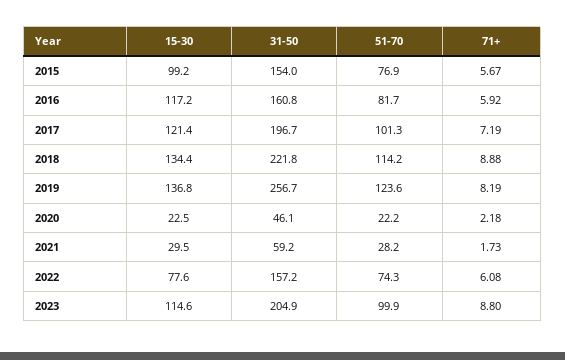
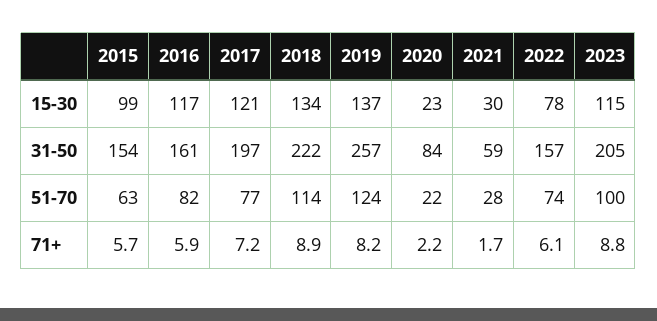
  {
    "15-30": {
      "2015": 99.2,
      "2016": 117.2,
      "2017": 121.4,
      "2018": 134.4,
      "2019": 136.8,
      "2020": 22.5,
      "2021": 29.5,
      "2022": 77.6,
      "2023": 114.6
    },
    "31-50": {
      "2015": 154,
      "2016": 160.8,
      "2017": 196.7,
      "2018": 221.8,
      "2019": 256.7,
-     "2020": 46.1,
+     "2020": 84,
      "2021": 59.2,
      "2022": 157.2,
      "2023": 204.9
    },
    "51-70": {
-     "2015": 76.9,
+     "2015": 63,
      "2016": 81.7,
-     "2017": 101.3,
+     "2017": 77,
      "2018": 114.2,
      "2019": 123.6,
      "2020": 22.2,
      "2021": 28.2,
      "2022": 74.3,
      "2023": 99.9
    },
    "71+": {
      "2015": 5.67,
      "2016": 5.92,
      "2017": 7.19,
      "2018": 8.88,
      "2019": 8.19,
      "2020": 2.18,
      "2021": 1.73,
      "2022": 6.08,
      "2023": 8.8
    }
  }

